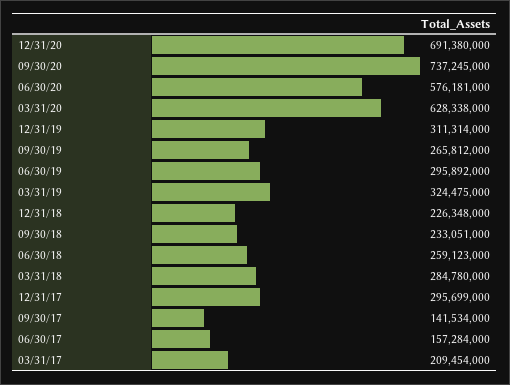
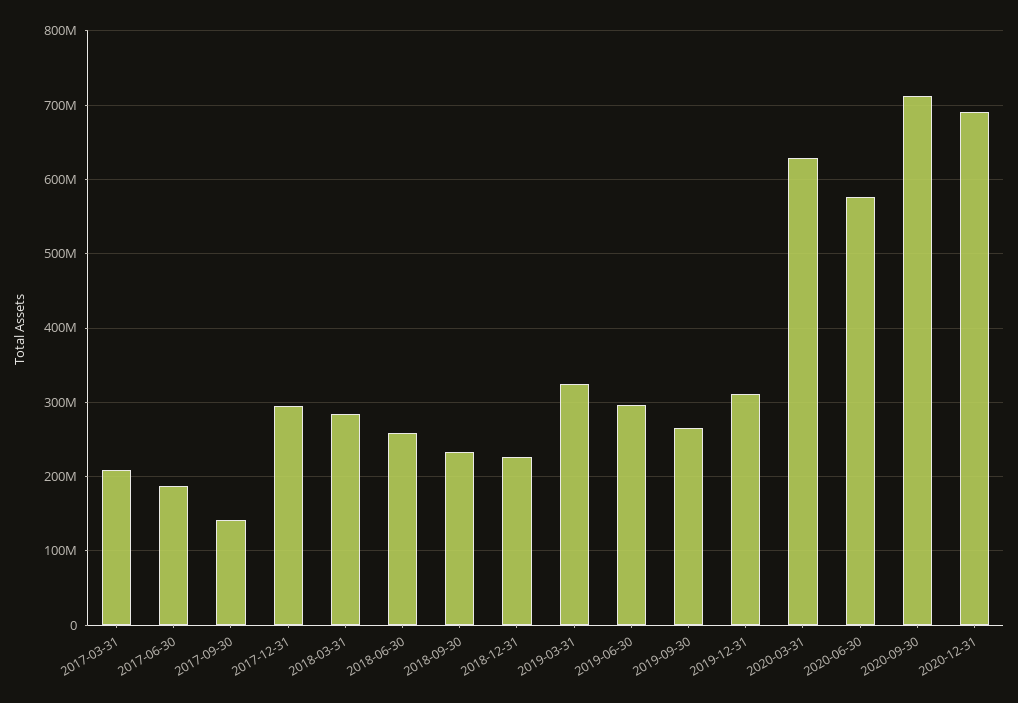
  {
    "12/31/20": 691380000,
-   "09/30/20": 737245000,
+   "09/30/20": 710000000,
    "06/30/20": 576181000,
    "03/31/20": 628338000,
    "12/31/19": 311314000,
    "09/30/19": 265812000,
    "06/30/19": 295892000,
    "03/31/19": 324475000,
    "12/31/18": 226348000,
    "09/30/18": 233051000,
    "06/30/18": 259123000,
    "03/31/18": 284780000,
    "12/31/17": 295699000,
    "09/30/17": 141534000,
-   "06/30/17": 157284000,
+   "06/30/17": 190000000,
    "03/31/17": 209454000
  }

